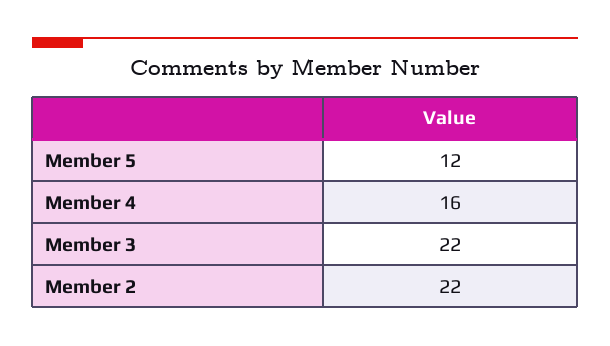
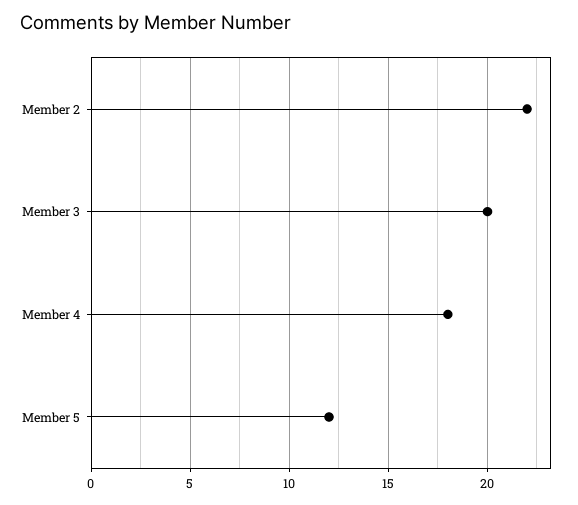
  {
    "Member 5": 12,
-   "Member 4": 16,
+   "Member 4": 18,
-   "Member 3": 22,
+   "Member 3": 20,
    "Member 2": 22
  }

